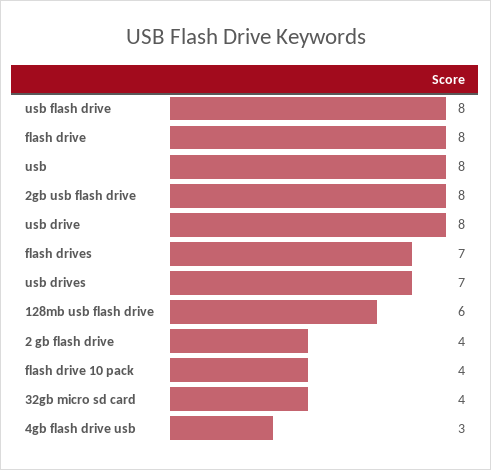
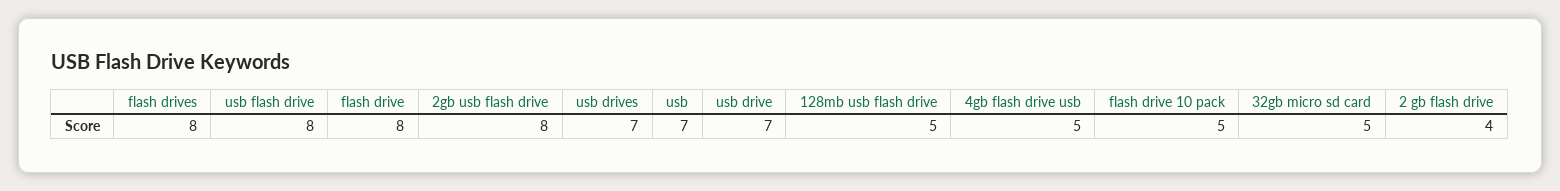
  {
    "usb flash drive": 8,
    "flash drive": 8,
-   "usb": 8,
+   "usb": 7,
    "2gb usb flash drive": 8,
-   "usb drive": 8,
+   "usb drive": 7,
-   "flash drives": 7,
+   "flash drives": 8,
    "usb drives": 7,
-   "128mb usb flash drive": 6,
+   "128mb usb flash drive": 5,
    "2 gb flash drive": 4,
-   "flash drive 10 pack": 4,
+   "flash drive 10 pack": 5,
-   "32gb micro sd card": 4,
+   "32gb micro sd card": 5,
-   "4gb flash drive usb": 3
+   "4gb flash drive usb": 5
  }

